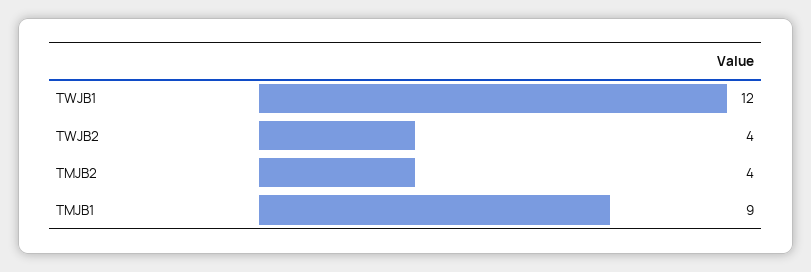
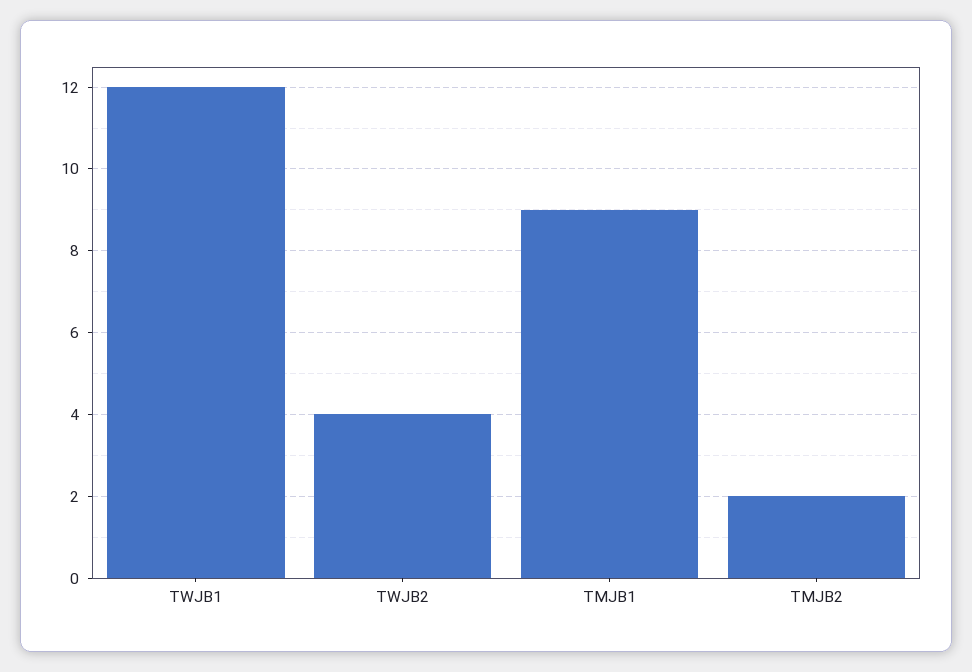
  {
    "TWJB1": 12,
    "TWJB2": 4,
-   "TMJB2": 4,
+   "TMJB2": 2,
    "TMJB1": 9
  }

